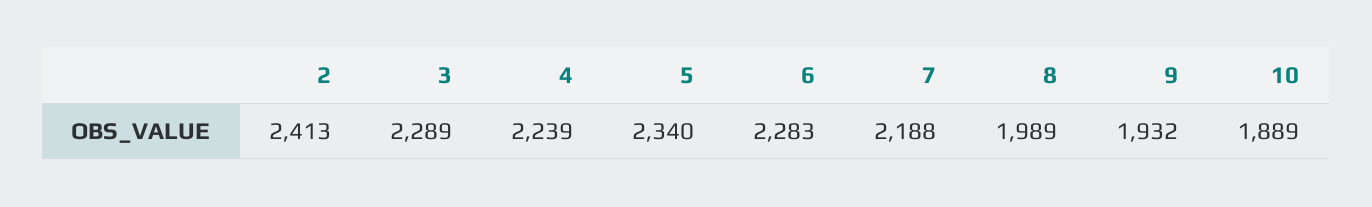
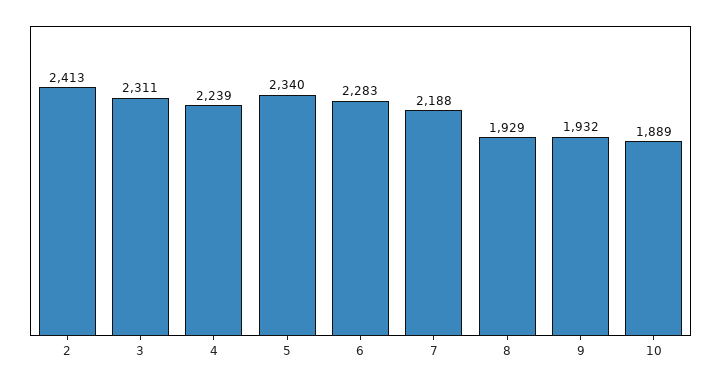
  {
    "2": 2413,
-   "3": 2289,
+   "3": 2311,
    "4": 2239,
    "5": 2340,
    "6": 2283,
    "7": 2188,
-   "8": 1989,
+   "8": 1929,
    "9": 1932,
    "10": 1889
  }

